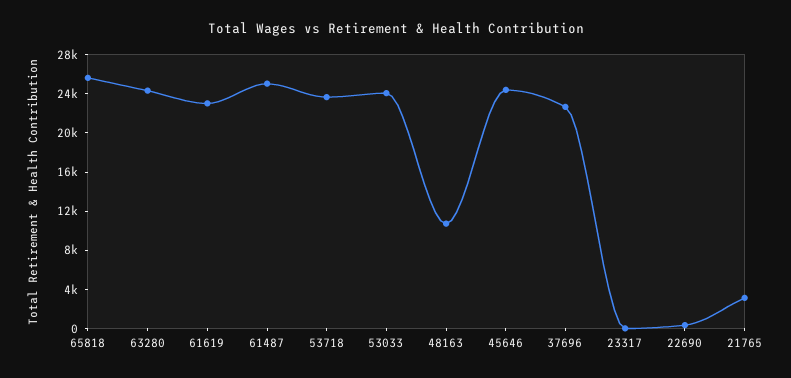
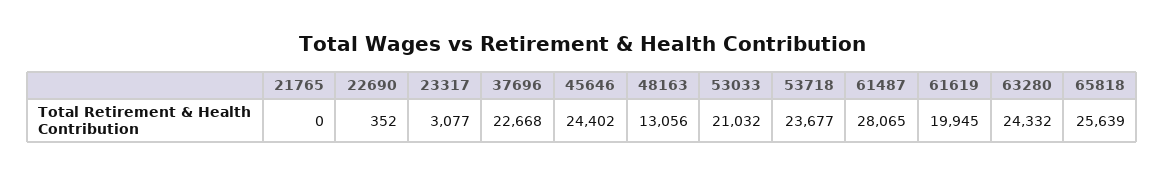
  {
    "65818": 25639,
    "63280": 24332,
-   "61619": 23000,
+   "61619": 19945,
-   "61487": 25000,
+   "61487": 28065,
    "53718": 23677,
-   "53033": 24000,
+   "53033": 21032,
-   "48163": 11000,
+   "48163": 13056,
    "45646": 24402,
    "37696": 22668,
-   "23317": 0,
+   "23317": 3077,
    "22690": 352,
-   "21765": 3000
+   "21765": 0
  }

